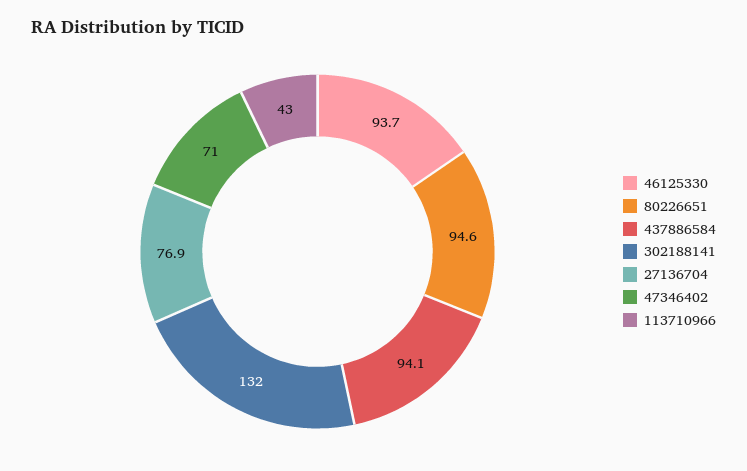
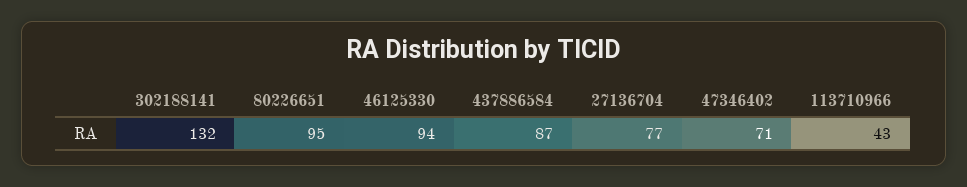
  {
    "46125330": 93.7,
    "80226651": 94.6,
-   "437886584": 94.1,
+   "437886584": 87,
    "302188141": 132,
    "27136704": 76.9,
    "47346402": 71,
    "113710966": 43
  }

